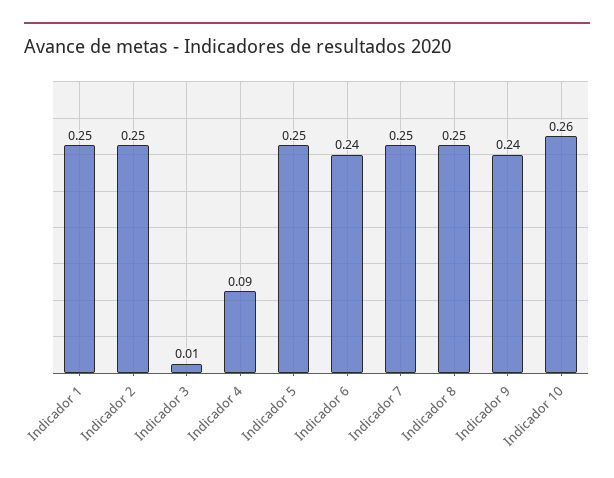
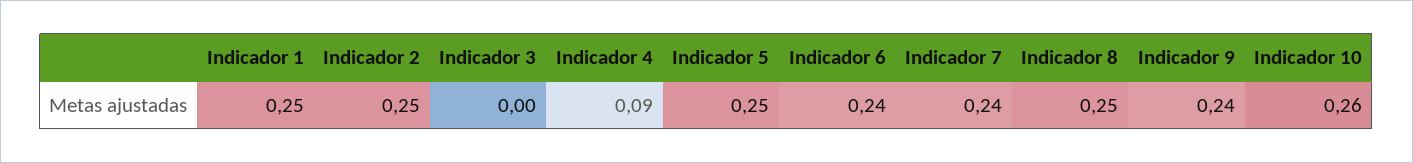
  {
    "Indicador 1": 0.25,
    "Indicador 2": 0.25,
-   "Indicador 3": 0.01,
+   "Indicador 3": 0,
    "Indicador 4": 0.09,
    "Indicador 5": 0.25,
    "Indicador 6": 0.24,
-   "Indicador 7": 0.25,
+   "Indicador 7": 0.24,
    "Indicador 8": 0.25,
    "Indicador 9": 0.24,
    "Indicador 10": 0.26
  }

